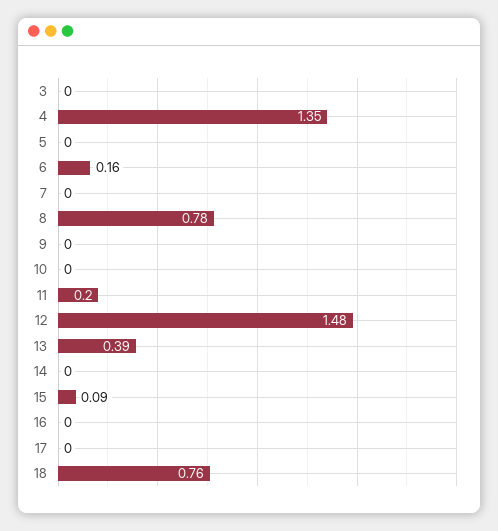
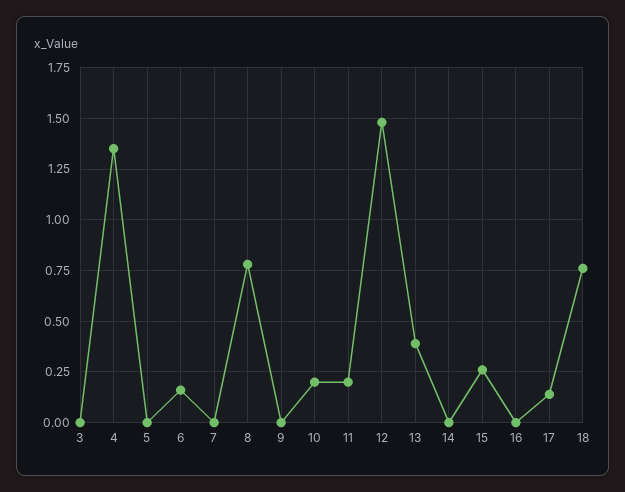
  {
    "3": 0,
    "4": 1.35,
    "5": 0,
    "6": 0.16,
    "7": 0,
    "8": 0.78,
    "9": 0,
-   "10": 0,
+   "10": 0.2,
    "11": 0.2,
    "12": 1.48,
    "13": 0.39,
    "14": 0,
-   "15": 0.09,
+   "15": 0.25,
    "16": 0,
-   "17": 0,
+   "17": 0.15,
    "18": 0.76
  }

